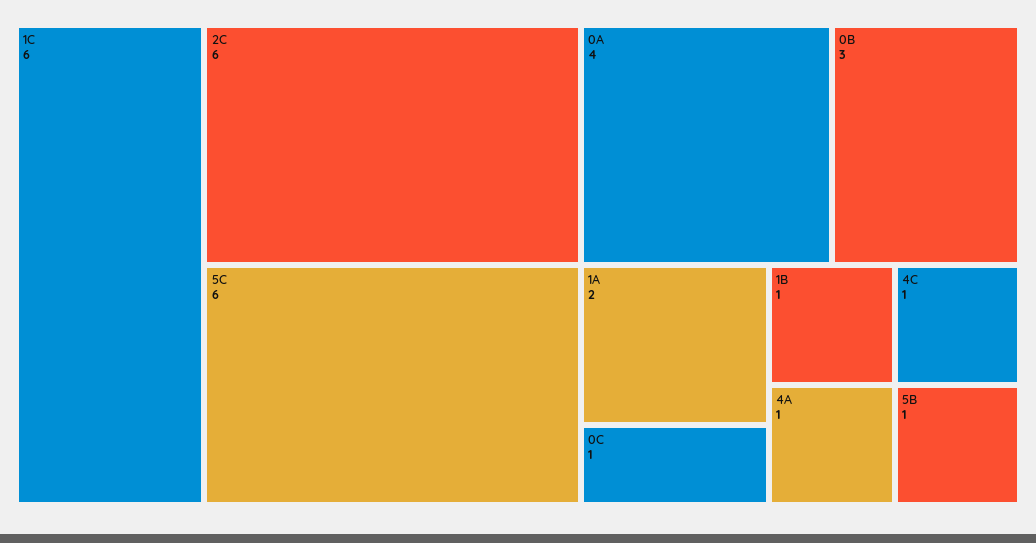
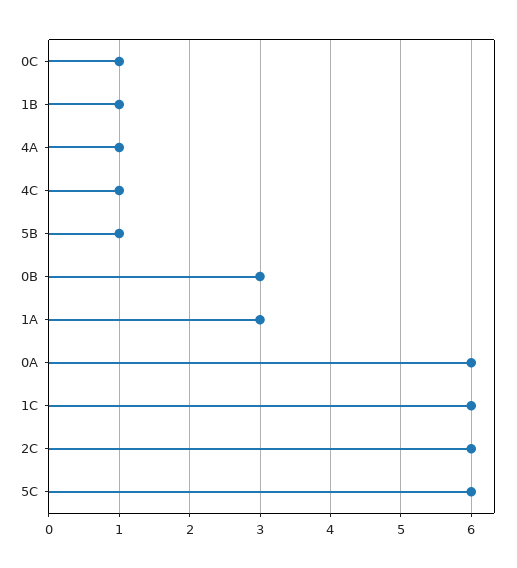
  {
    "1C": 6,
    "2C": 6,
    "5C": 6,
-   "0A": 4,
+   "0A": 6,
    "0B": 3,
-   "1A": 2,
+   "1A": 3,
    "0C": 1,
    "1B": 1,
    "4A": 1,
    "4C": 1,
    "5B": 1
  }

